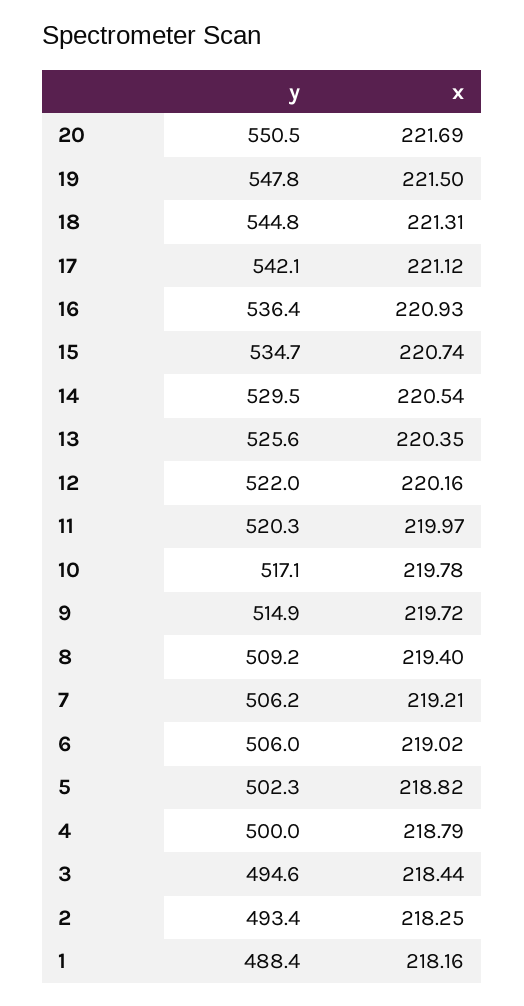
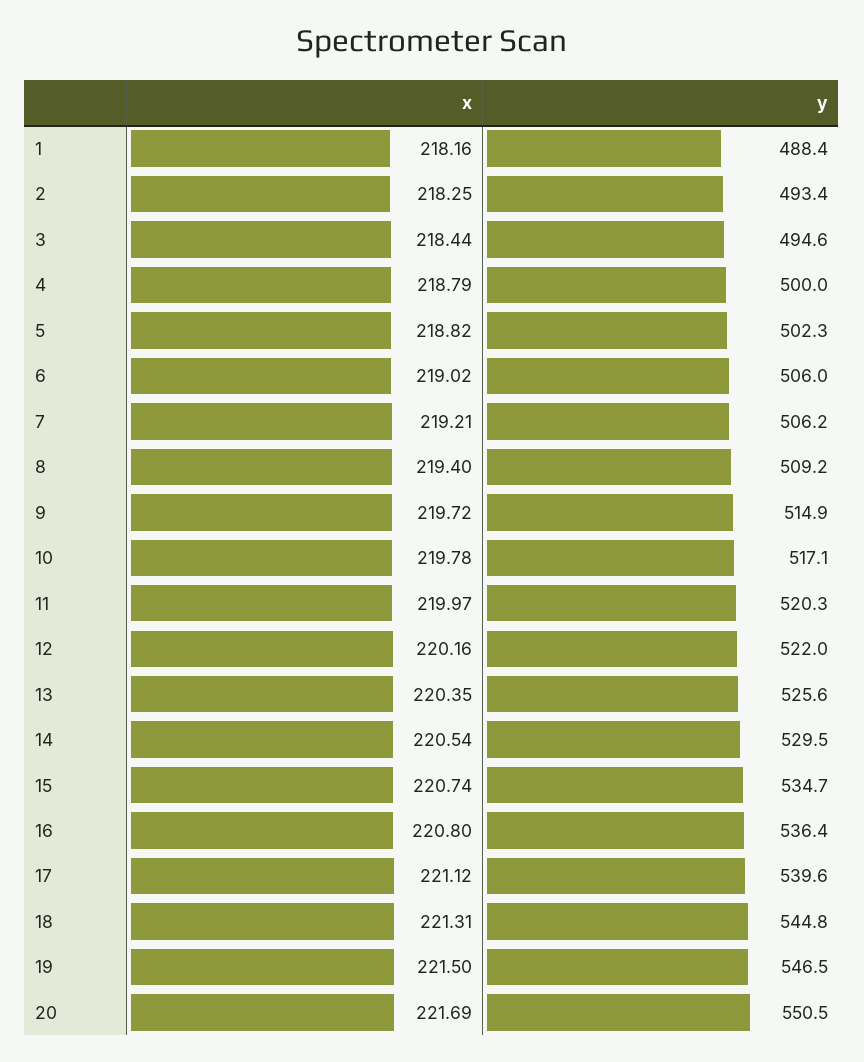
  {
    "y": {
      "20": 550.5,
-     "19": 547.8,
+     "19": 546.5,
      "18": 544.8,
-     "17": 542.1,
+     "17": 539.6,
      "16": 536.4,
      "15": 534.7,
      "14": 529.5,
      "13": 525.6,
      "12": 522,
      "11": 520.3,
      "10": 517.1,
      "9": 514.9,
      "8": 509.2,
      "7": 506.2,
      "6": 506,
      "5": 502.3,
      "4": 500,
      "3": 494.6,
      "2": 493.4,
      "1": 488.4
    },
    "x": {
      "20": 221.69,
      "19": 221.5,
      "18": 221.31,
      "17": 221.12,
-     "16": 220.93,
+     "16": 220.8,
      "15": 220.74,
      "14": 220.54,
      "13": 220.35,
      "12": 220.16,
      "11": 219.97,
      "10": 219.78,
      "9": 219.72,
      "8": 219.4,
      "7": 219.21,
      "6": 219.02,
      "5": 218.82,
      "4": 218.79,
      "3": 218.44,
      "2": 218.25,
      "1": 218.16
    }
  }

